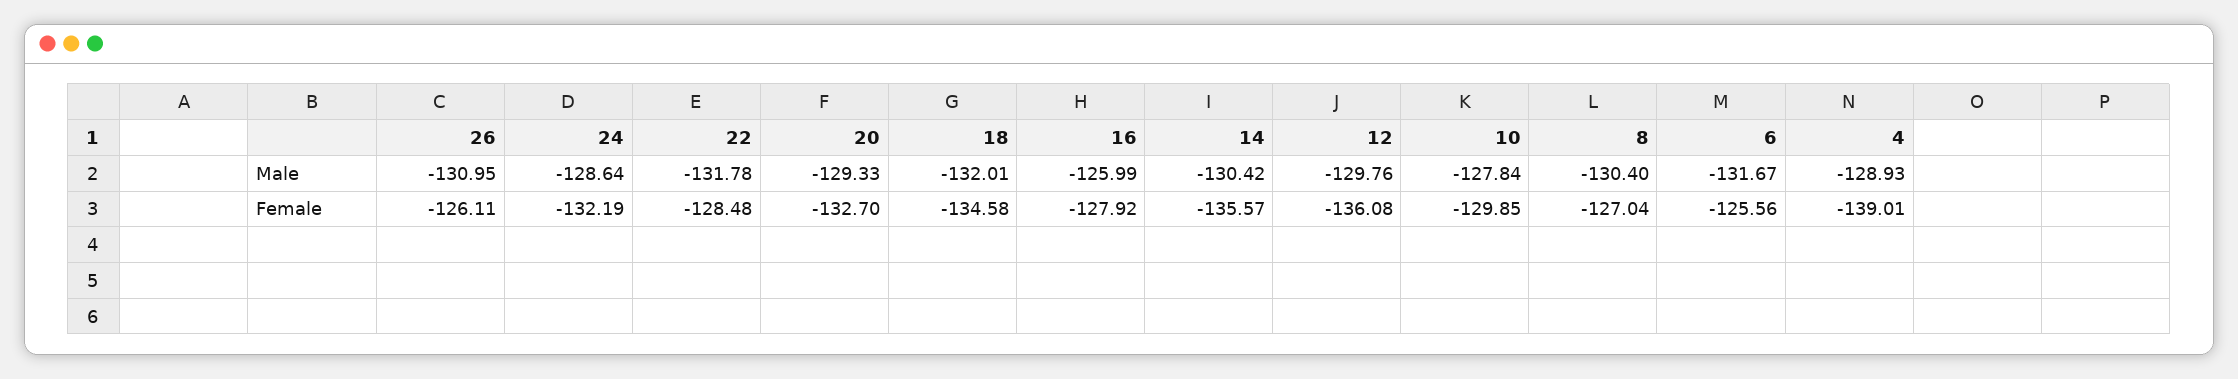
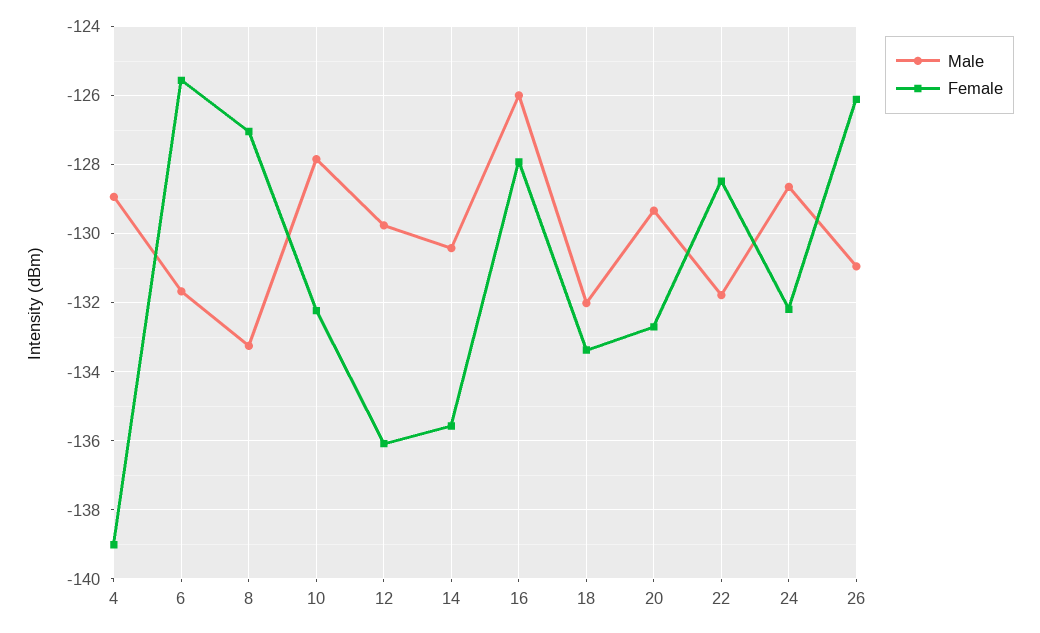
  {
    "Male": {
      "26": -130.95,
      "24": -128.64,
      "22": -131.78,
      "20": -129.33,
      "18": -132.01,
      "16": -125.99,
      "14": -130.42,
      "12": -129.76,
      "10": -127.84,
-     "8": -130.4,
+     "8": -133.2,
      "6": -131.67,
      "4": -128.93
    },
    "Female": {
      "26": -126.11,
      "24": -132.19,
      "22": -128.48,
      "20": -132.7,
-     "18": -134.58,
+     "18": -133.4,
      "16": -127.92,
      "14": -135.57,
      "12": -136.08,
-     "10": -129.85,
+     "10": -132.2,
      "8": -127.04,
      "6": -125.56,
      "4": -139.01
    }
  }

